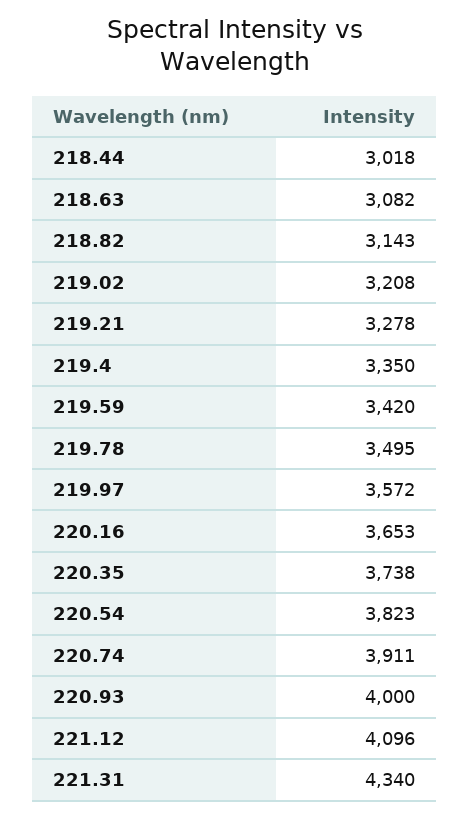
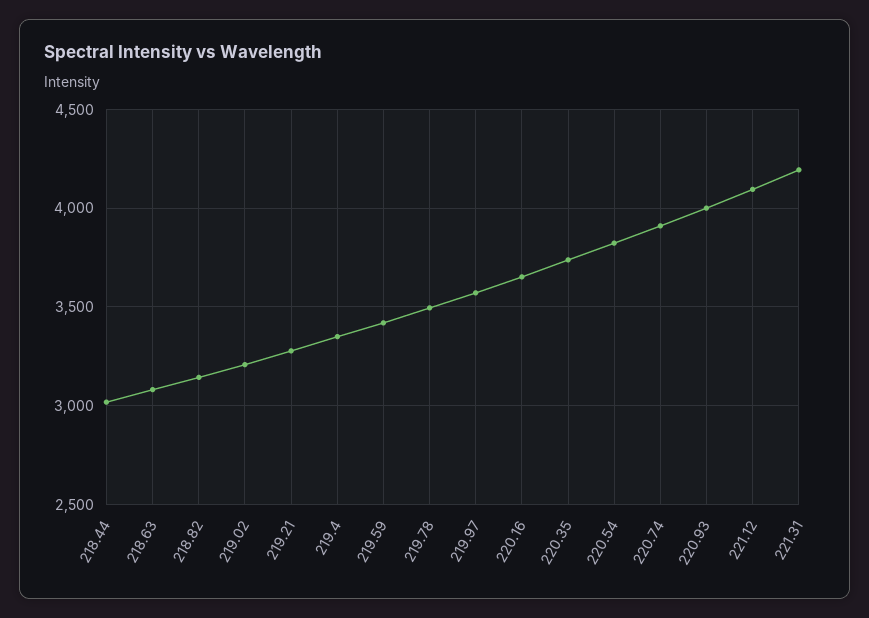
  {
    "218.44": 3018,
    "218.63": 3082,
    "218.82": 3143,
    "219.02": 3208,
    "219.21": 3278,
    "219.4": 3350,
    "219.59": 3420,
    "219.78": 3495,
    "219.97": 3572,
    "220.16": 3653,
    "220.35": 3738,
    "220.54": 3823,
    "220.74": 3911,
    "220.93": 4000,
    "221.12": 4096,
-   "221.31": 4340
+   "221.31": 4200
  }

